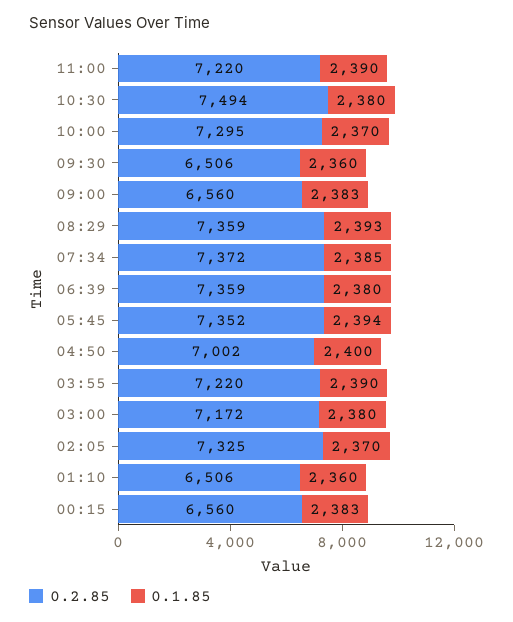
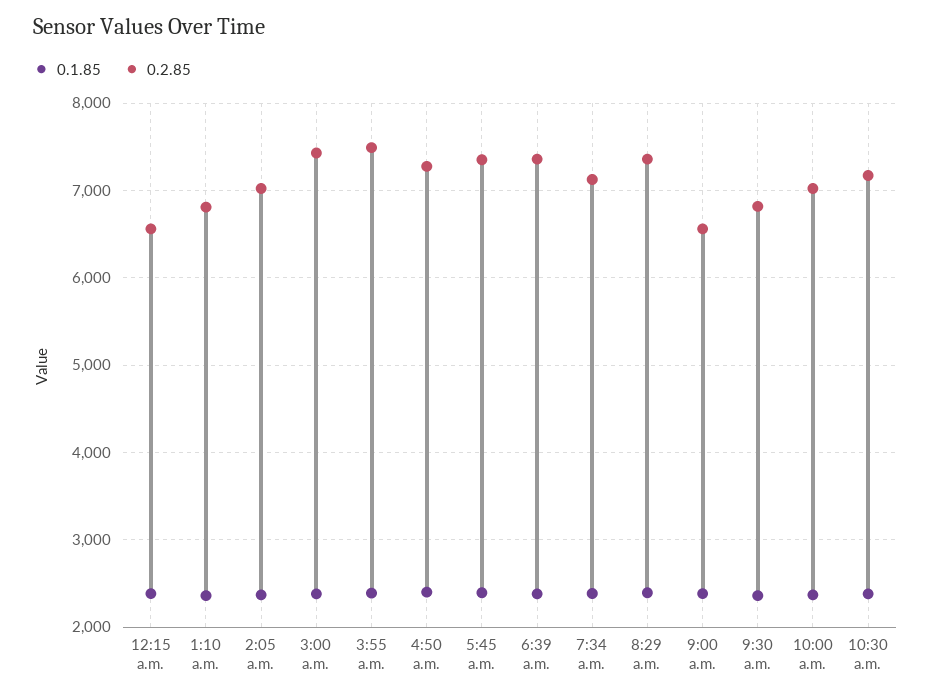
  {
    "0.2.85": {
-     "11:00": 7220,
-     "10:30": 7494,
+     "10:30": 7200,
-     "10:00": 7295,
+     "10:00": 7000,
-     "09:30": 6506,
+     "09:30": 6800,
      "09:00": 6560,
      "08:29": 7359,
-     "07:34": 7372,
+     "07:34": 7100,
      "06:39": 7359,
      "05:45": 7352,
-     "04:50": 7002,
+     "04:50": 7300,
-     "03:55": 7220,
+     "03:55": 7500,
-     "03:00": 7172,
+     "03:00": 7400,
-     "02:05": 7325,
+     "02:05": 7000,
-     "01:10": 6506,
+     "01:10": 6800,
      "00:15": 6560
    },
    "0.1.85": {
-     "11:00": 2390,
      "10:30": 2380,
      "10:00": 2370,
      "09:30": 2360,
      "09:00": 2383,
      "08:29": 2393,
      "07:34": 2385,
      "06:39": 2380,
      "05:45": 2394,
      "04:50": 2400,
      "03:55": 2390,
      "03:00": 2380,
      "02:05": 2370,
      "01:10": 2360,
      "00:15": 2383
    }
  }

